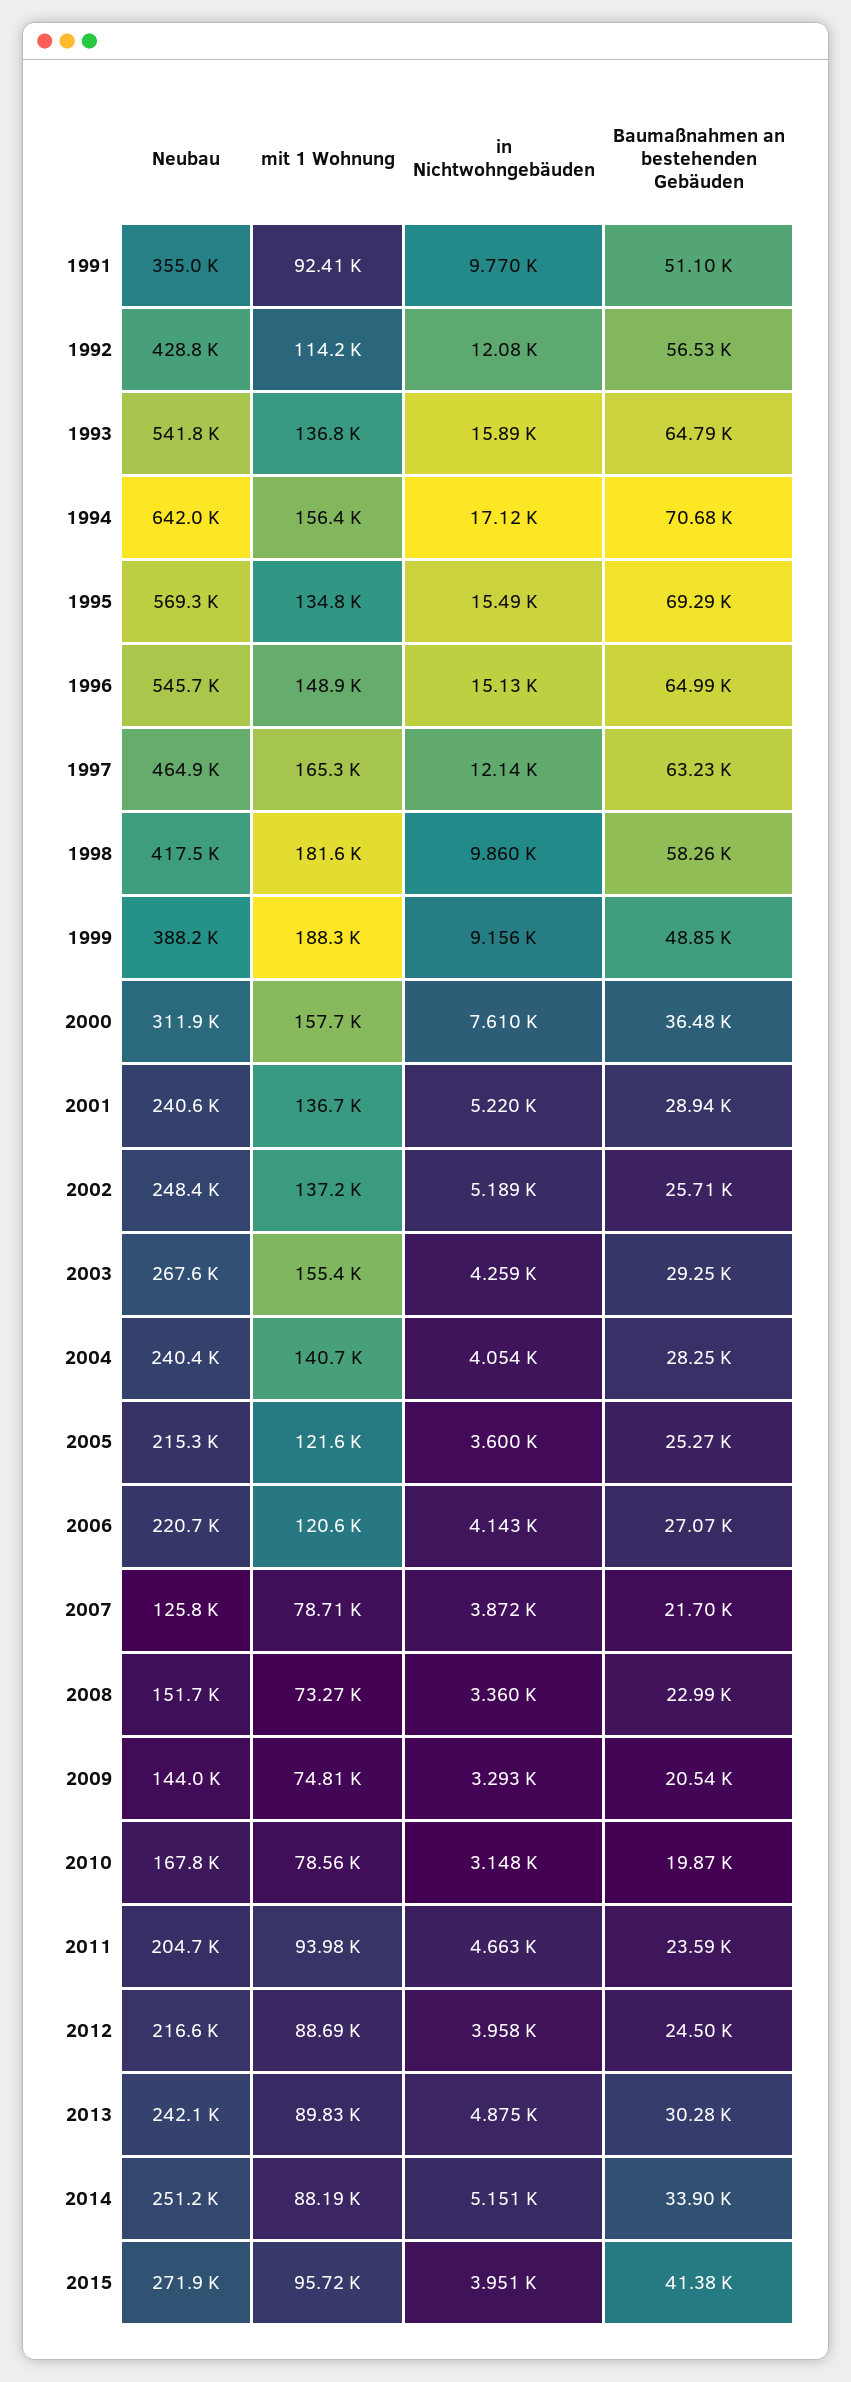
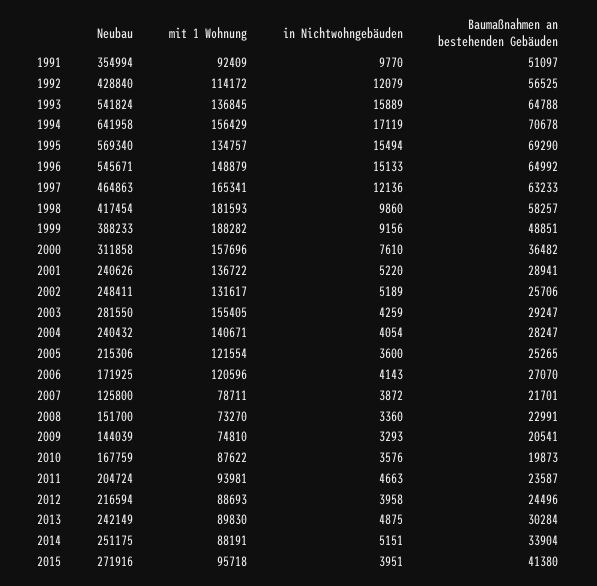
  {
    "Neubau": {
      "1991": 354994,
      "1992": 428840,
      "1993": 541824,
      "1994": 641958,
      "1995": 569340,
      "1996": 545671,
      "1997": 464863,
      "1998": 417454,
      "1999": 388233,
      "2000": 311858,
      "2001": 240626,
      "2002": 248411,
-     "2003": 267600,
+     "2003": 281550,
      "2004": 240432,
      "2005": 215306,
-     "2006": 220700,
+     "2006": 171925,
      "2007": 125800,
      "2008": 151700,
      "2009": 144039,
      "2010": 167759,
      "2011": 204724,
      "2012": 216594,
      "2013": 242149,
      "2014": 251175,
      "2015": 271916
    },
    "mit 1 Wohnung": {
      "1991": 92409,
      "1992": 114172,
      "1993": 136845,
      "1994": 156429,
      "1995": 134757,
      "1996": 148879,
      "1997": 165341,
      "1998": 181593,
      "1999": 188282,
      "2000": 157696,
      "2001": 136722,
-     "2002": 137200,
+     "2002": 131617,
      "2003": 155405,
      "2004": 140671,
      "2005": 121554,
      "2006": 120596,
      "2007": 78711,
      "2008": 73270,
      "2009": 74810,
-     "2010": 78560,
+     "2010": 87622,
      "2011": 93981,
      "2012": 88693,
      "2013": 89830,
      "2014": 88191,
      "2015": 95718
    },
    "in Nichtwohngebäuden": {
      "1991": 9770,
      "1992": 12079,
      "1993": 15889,
      "1994": 17119,
      "1995": 15494,
      "1996": 15133,
      "1997": 12136,
      "1998": 9860,
      "1999": 9156,
      "2000": 7610,
      "2001": 5220,
      "2002": 5189,
      "2003": 4259,
      "2004": 4054,
      "2005": 3600,
      "2006": 4143,
      "2007": 3872,
      "2008": 3360,
      "2009": 3293,
-     "2010": 3148,
+     "2010": 3576,
      "2011": 4663,
      "2012": 3958,
      "2013": 4875,
      "2014": 5151,
      "2015": 3951
    },
    "Baumaßnahmen an bestehenden Gebäuden": {
      "1991": 51097,
      "1992": 56525,
      "1993": 64788,
      "1994": 70678,
      "1995": 69290,
      "1996": 64992,
      "1997": 63233,
      "1998": 58257,
      "1999": 48851,
      "2000": 36482,
      "2001": 28941,
      "2002": 25706,
      "2003": 29247,
      "2004": 28247,
      "2005": 25265,
      "2006": 27070,
      "2007": 21701,
      "2008": 22991,
      "2009": 20541,
      "2010": 19873,
      "2011": 23587,
      "2012": 24496,
      "2013": 30284,
      "2014": 33904,
      "2015": 41380
    }
  }

